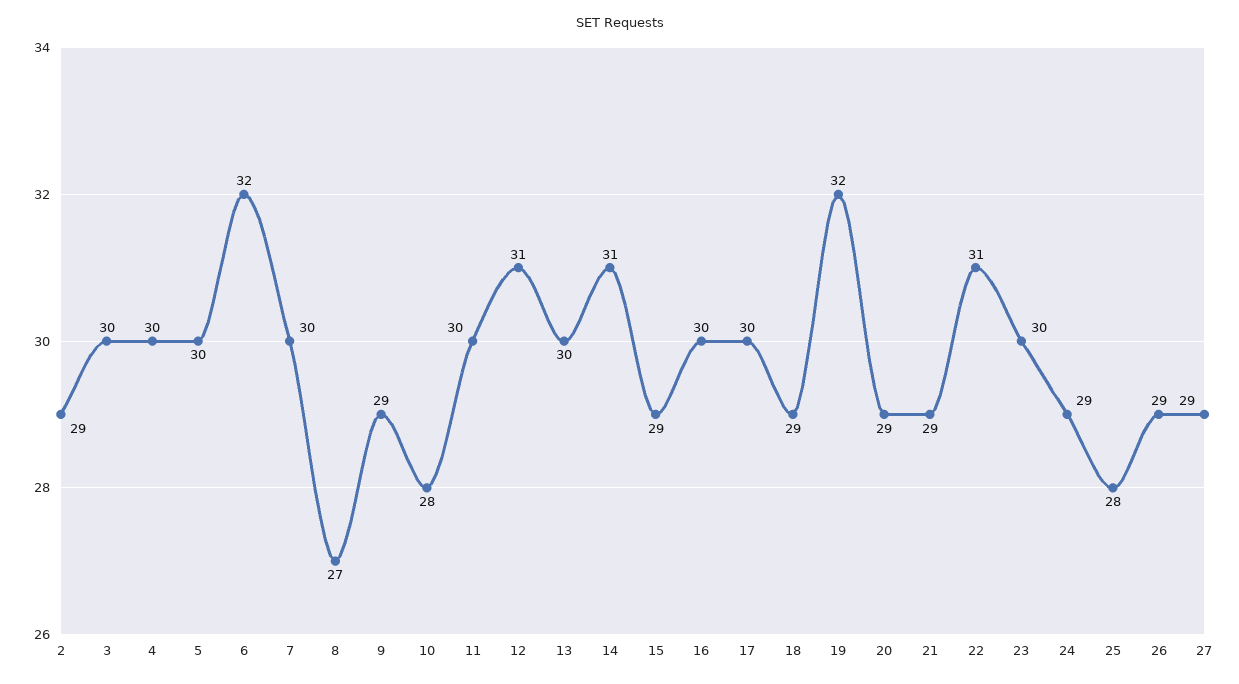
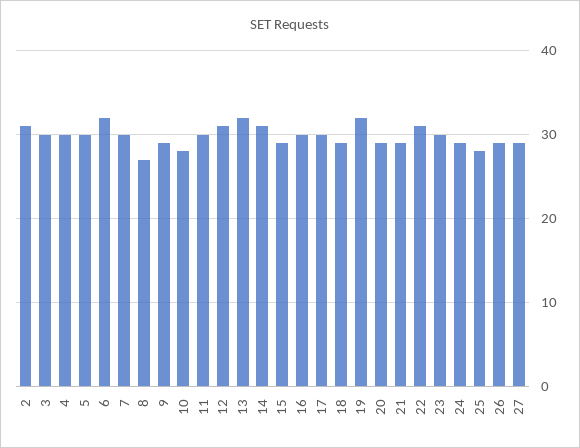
  {
-   "2": 29,
+   "2": 31,
    "3": 30,
    "4": 30,
    "5": 30,
    "6": 32,
    "7": 30,
    "8": 27,
    "9": 29,
    "10": 28,
    "11": 30,
    "12": 31,
-   "13": 30,
+   "13": 32,
    "14": 31,
    "15": 29,
    "16": 30,
    "17": 30,
    "18": 29,
    "19": 32,
    "20": 29,
    "21": 29,
    "22": 31,
    "23": 30,
    "24": 29,
    "25": 28,
    "26": 29,
    "27": 29
  }

